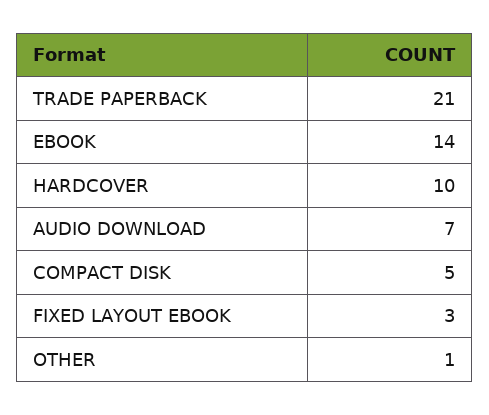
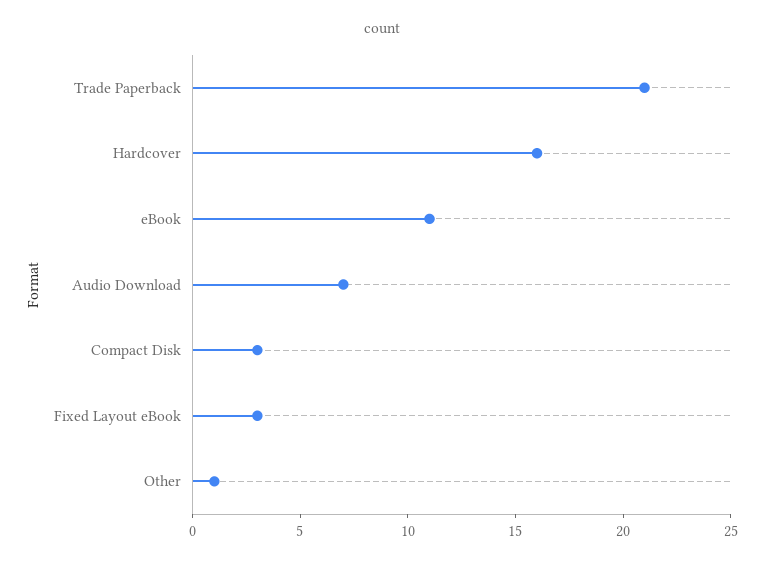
  {
    "TRADE PAPERBACK": 21,
-   "EBOOK": 14,
+   "EBOOK": 11,
-   "HARDCOVER": 10,
+   "HARDCOVER": 16,
    "AUDIO DOWNLOAD": 7,
-   "COMPACT DISK": 5,
+   "COMPACT DISK": 3,
    "FIXED LAYOUT EBOOK": 3,
    "OTHER": 1
  }

